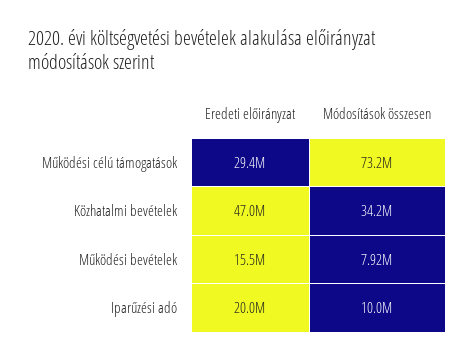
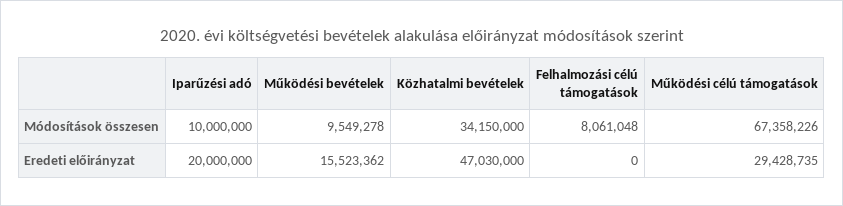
  {
    "Eredeti előirányzat": {
      "Működési célú támogatások": 29428735,
      "Közhatalmi bevételek": 47030000,
      "Működési bevételek": 15523362,
-     "Iparűzési adó": 20000000
+     "Iparűzési adó": 20000000,
+     "Felhalmozási célú támogatások": 0
    },
    "Módosítások összesen": {
-     "Működési célú támogatások": 73200000,
+     "Működési célú támogatások": 67358226,
      "Közhatalmi bevételek": 34150000,
-     "Működési bevételek": 7920000,
+     "Működési bevételek": 9549278,
-     "Iparűzési adó": 10000000
+     "Iparűzési adó": 10000000,
+     "Felhalmozási célú támogatások": 8061048
    }
  }

